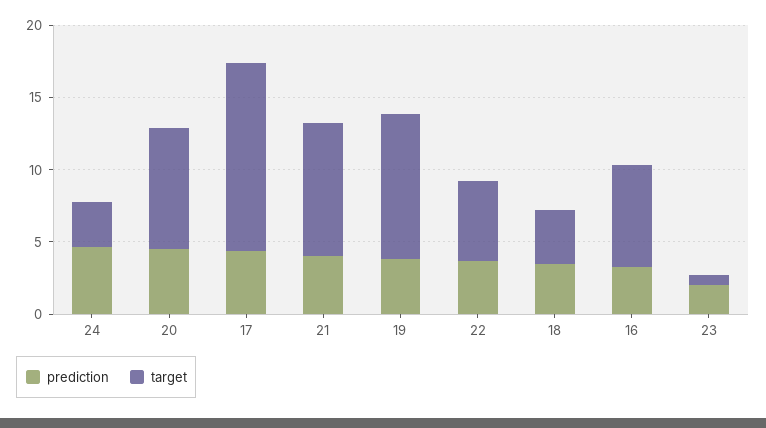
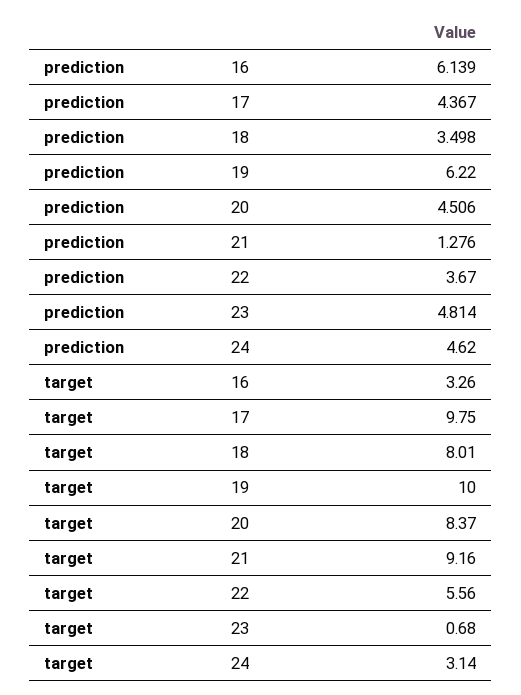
  {
    "prediction": {
      "24": 4.62,
      "20": 4.506,
      "17": 4.367,
-     "21": 4,
+     "21": 1.276,
-     "19": 4,
+     "19": 6.22,
      "22": 3.67,
      "18": 3.498,
-     "16": 3,
+     "16": 6.139,
-     "23": 2
+     "23": 4.814
    },
    "target": {
      "24": 3.14,
      "20": 8.37,
-     "17": 13,
+     "17": 9.75,
      "21": 9.16,
      "19": 10,
      "22": 5.56,
-     "18": 4,
+     "18": 8.01,
-     "16": 7,
+     "16": 3.26,
      "23": 0.68
    }
  }

